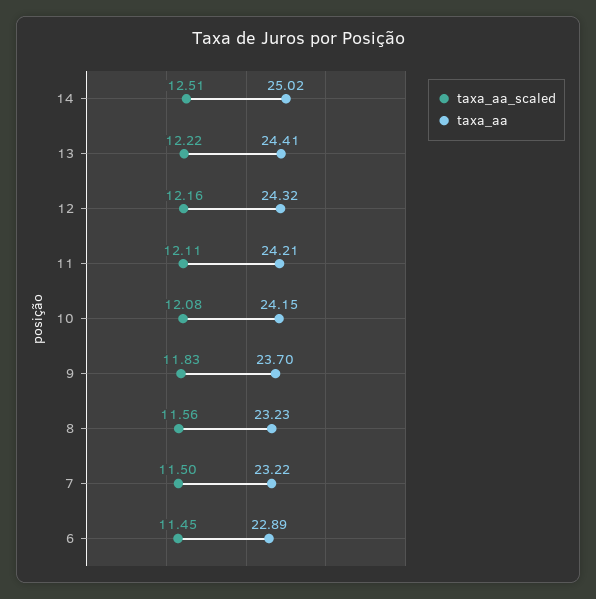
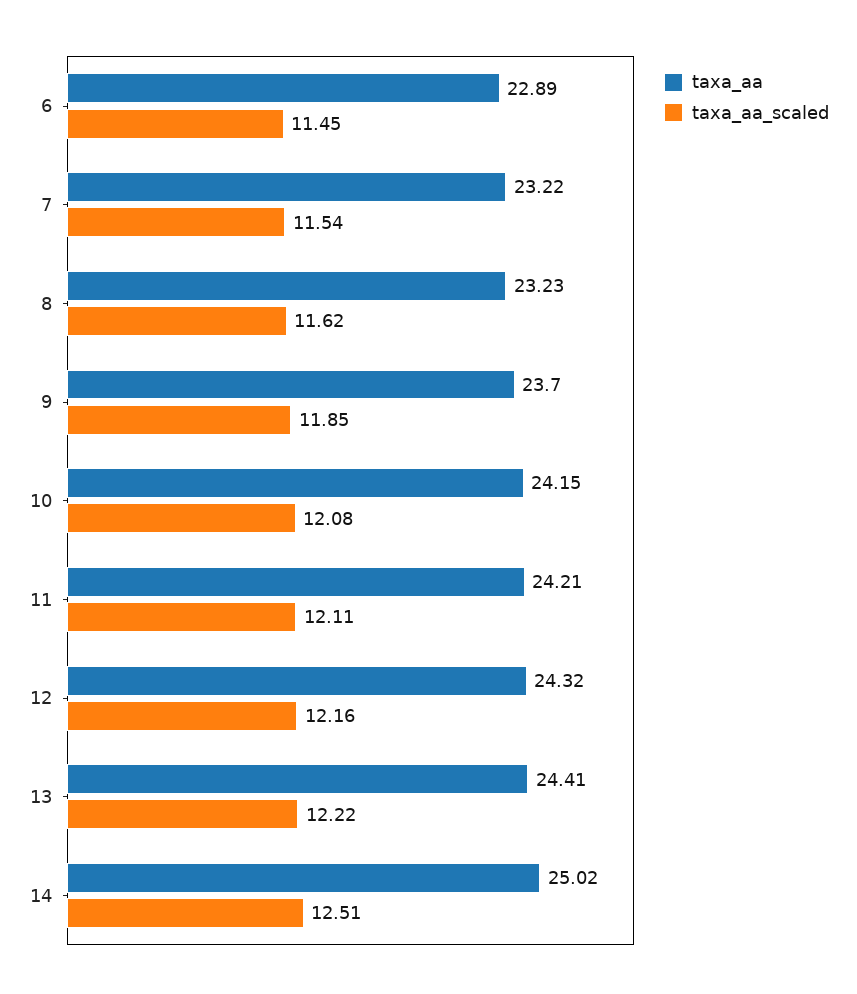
  {
    "taxa_aa_scaled": {
      "14": 12.51,
      "13": 12.22,
      "12": 12.16,
      "11": 12.11,
      "10": 12.08,
-     "9": 11.83,
+     "9": 11.85,
-     "8": 11.56,
+     "8": 11.62,
-     "7": 11.5,
+     "7": 11.54,
      "6": 11.45
    },
    "taxa_aa": {
      "14": 25.02,
      "13": 24.41,
      "12": 24.32,
      "11": 24.21,
      "10": 24.15,
      "9": 23.7,
      "8": 23.23,
      "7": 23.22,
      "6": 22.89
    }
  }

